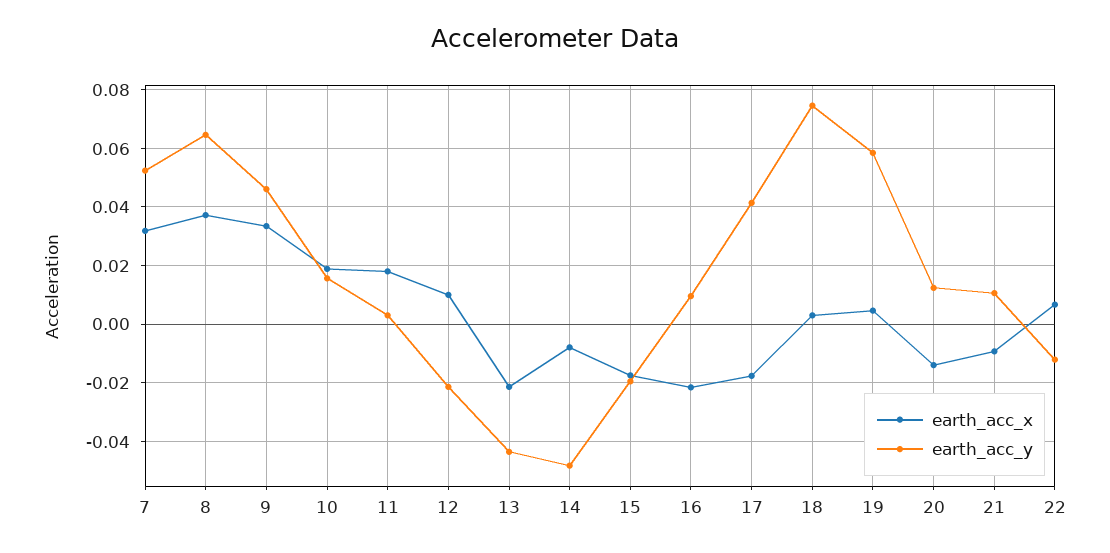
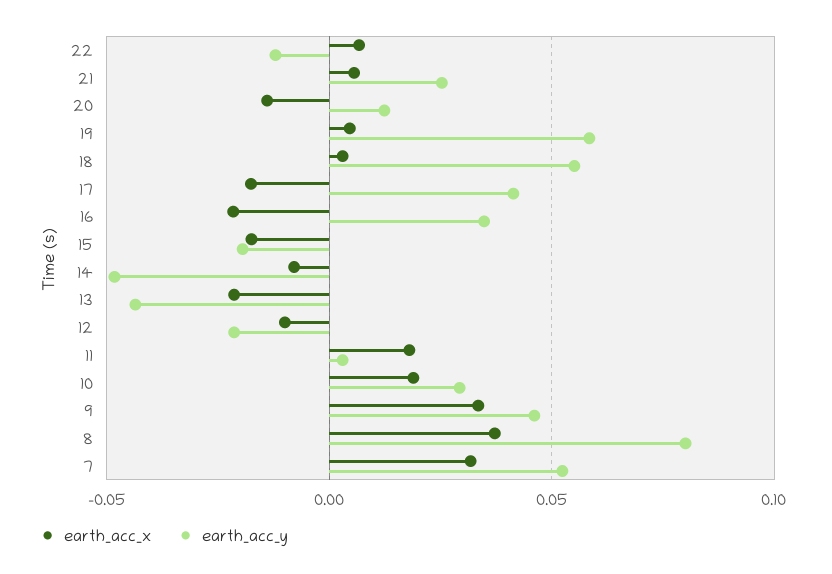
  {
    "earth_acc_x": {
      "7": 0.0325,
      "8": 0.0375,
      "9": 0.0325,
      "10": 0.02,
      "11": 0.0175,
-     "12": 0.01,
+     "12": -0.01,
      "13": -0.0225,
      "14": -0.0075,
      "15": -0.0175,
      "16": -0.0225,
      "17": -0.0175,
      "18": 0.0025,
      "19": 0.005,
      "20": -0.015,
-     "21": -0.01,
+     "21": 0.005,
      "22": 0.0075
    },
    "earth_acc_y": {
      "7": 0.0525,
-     "8": 0.065,
+     "8": 0.08,
      "9": 0.045,
-     "10": 0.015,
+     "10": 0.03,
      "11": 0.0025,
      "12": -0.0225,
      "13": -0.0425,
      "14": -0.0475,
      "15": -0.02,
-     "16": 0.01,
+     "16": 0.035,
      "17": 0.0425,
-     "18": 0.075,
+     "18": 0.055,
      "19": 0.0575,
      "20": 0.0125,
-     "21": 0.01,
+     "21": 0.025,
      "22": -0.0125
    }
  }

